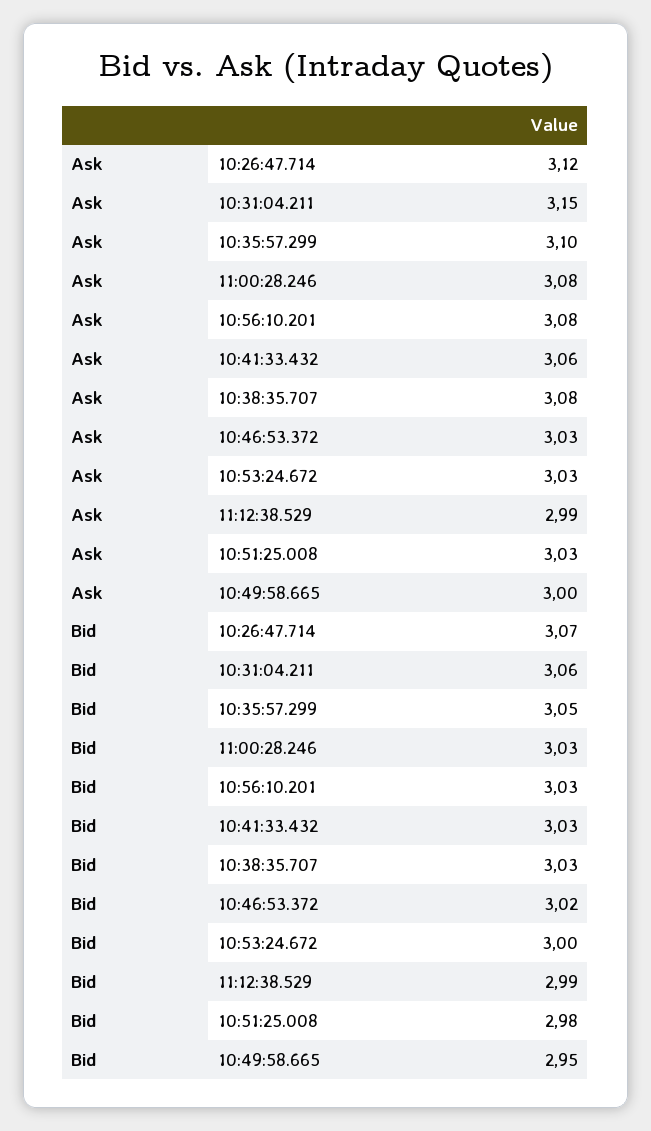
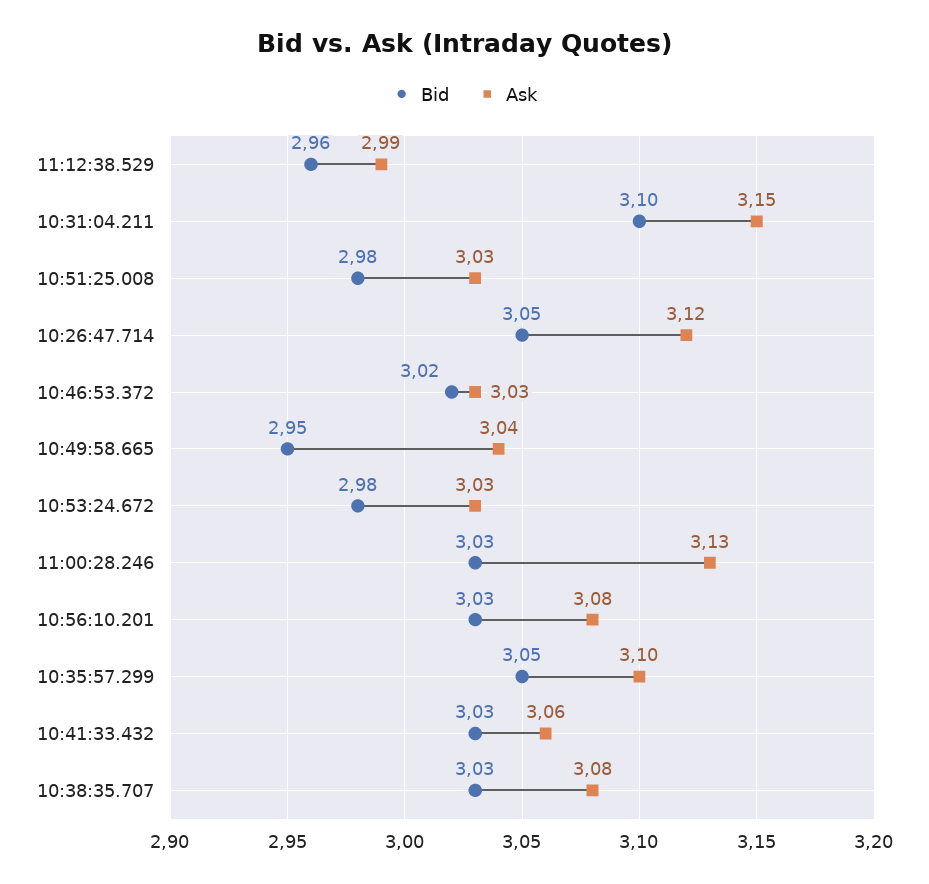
  {
    "Ask": {
      "10:26:47.714": 3.12,
      "10:31:04.211": 3.15,
      "10:35:57.299": 3.1,
-     "11:00:28.246": 3.08,
+     "11:00:28.246": 3.13,
      "10:56:10.201": 3.08,
      "10:41:33.432": 3.06,
      "10:38:35.707": 3.08,
      "10:46:53.372": 3.03,
      "10:53:24.672": 3.03,
      "11:12:38.529": 2.99,
      "10:51:25.008": 3.03,
-     "10:49:58.665": 3
+     "10:49:58.665": 3.04
    },
    "Bid": {
-     "10:26:47.714": 3.07,
+     "10:26:47.714": 3.05,
-     "10:31:04.211": 3.06,
+     "10:31:04.211": 3.1,
      "10:35:57.299": 3.05,
      "11:00:28.246": 3.03,
      "10:56:10.201": 3.03,
      "10:41:33.432": 3.03,
      "10:38:35.707": 3.03,
      "10:46:53.372": 3.02,
-     "10:53:24.672": 3,
+     "10:53:24.672": 2.98,
-     "11:12:38.529": 2.99,
+     "11:12:38.529": 2.96,
      "10:51:25.008": 2.98,
      "10:49:58.665": 2.95
    }
  }

